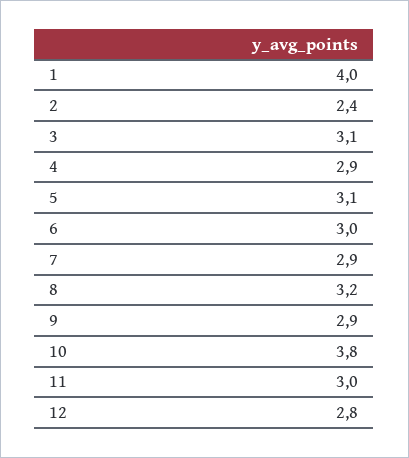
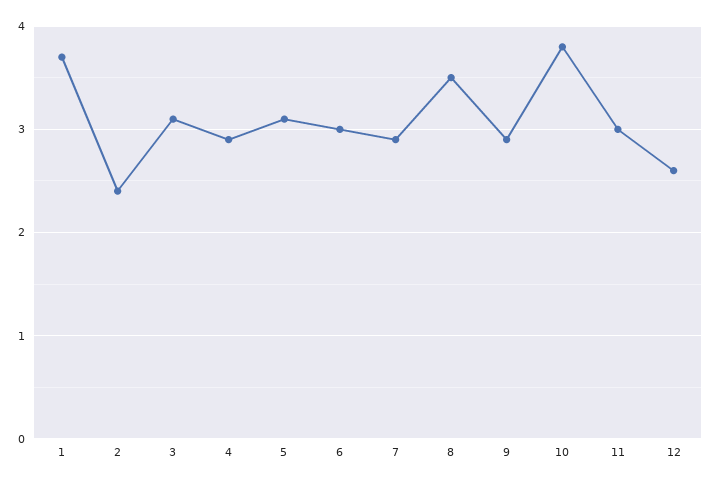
  {
-   "1": 4,
+   "1": 3.7,
    "2": 2.4,
    "3": 3.1,
    "4": 2.9,
    "5": 3.1,
    "6": 3,
    "7": 2.9,
-   "8": 3.2,
+   "8": 3.5,
    "9": 2.9,
    "10": 3.8,
    "11": 3,
-   "12": 2.8
+   "12": 2.6
  }

